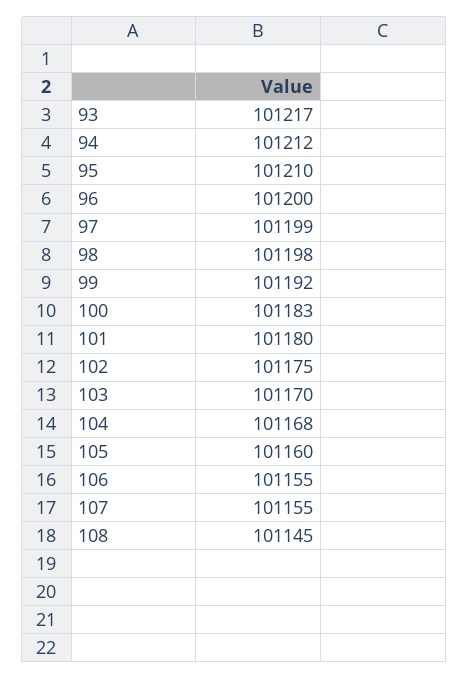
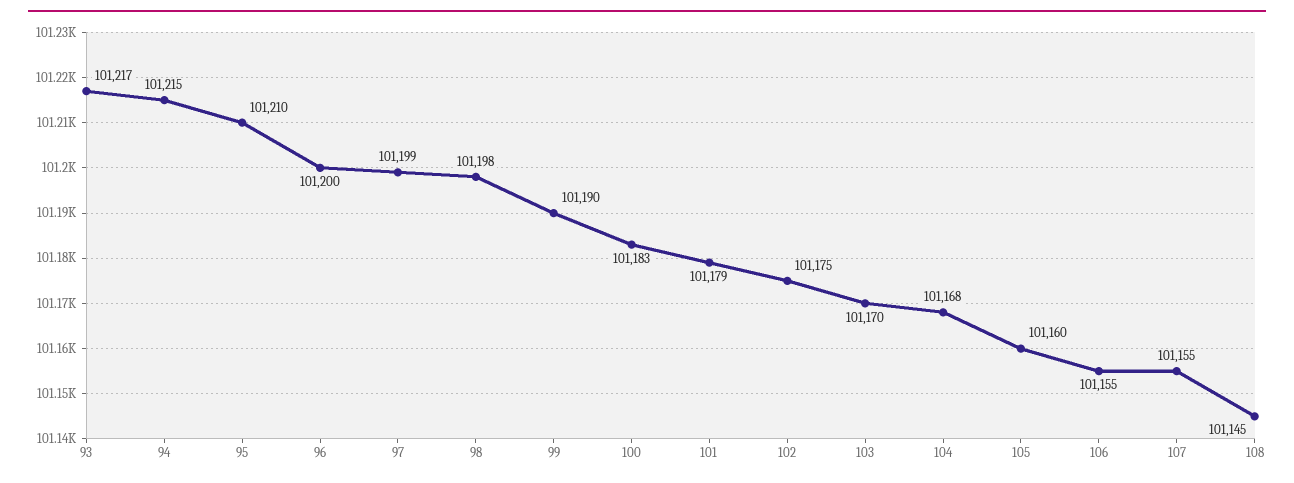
  {
    "93": 101217,
-   "94": 101212,
+   "94": 101215,
    "95": 101210,
    "96": 101200,
    "97": 101199,
    "98": 101198,
-   "99": 101192,
+   "99": 101190,
    "100": 101183,
-   "101": 101180,
+   "101": 101179,
    "102": 101175,
    "103": 101170,
    "104": 101168,
    "105": 101160,
    "106": 101155,
    "107": 101155,
    "108": 101145
  }

